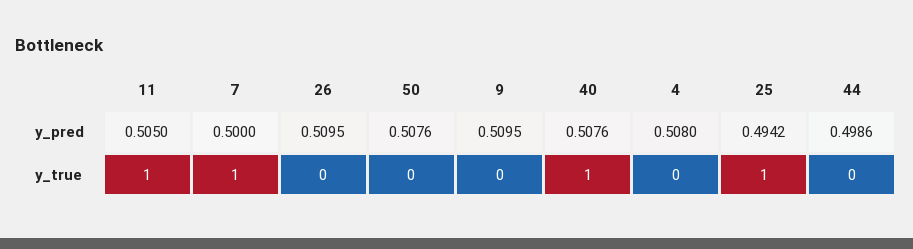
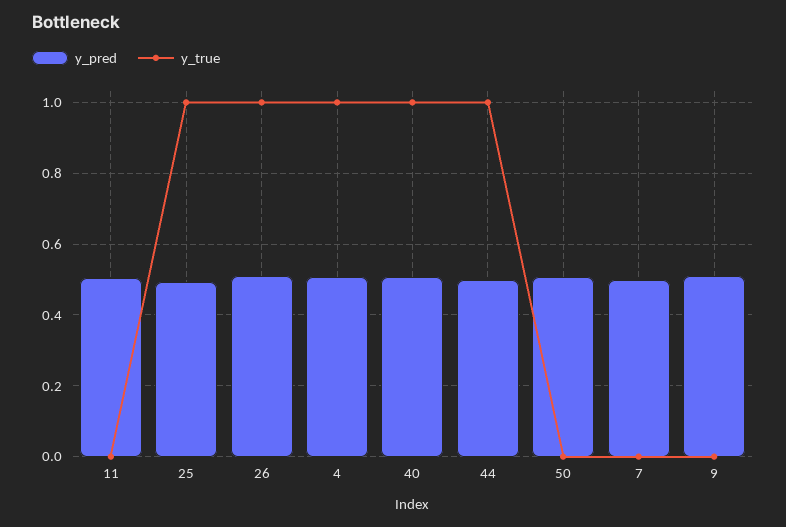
  {
    "y_pred": {
      "11": 0.505,
      "7": 0.5,
      "26": 0.5095,
      "50": 0.5076,
      "9": 0.5095,
      "40": 0.5076,
      "4": 0.508,
      "25": 0.4942,
      "44": 0.4986
    },
    "y_true": {
-     "11": 1,
+     "11": 0,
-     "7": 1,
+     "7": 0,
-     "26": 0,
+     "26": 1,
      "50": 0,
      "9": 0,
      "40": 1,
-     "4": 0,
+     "4": 1,
      "25": 1,
-     "44": 0
+     "44": 1
    }
  }

